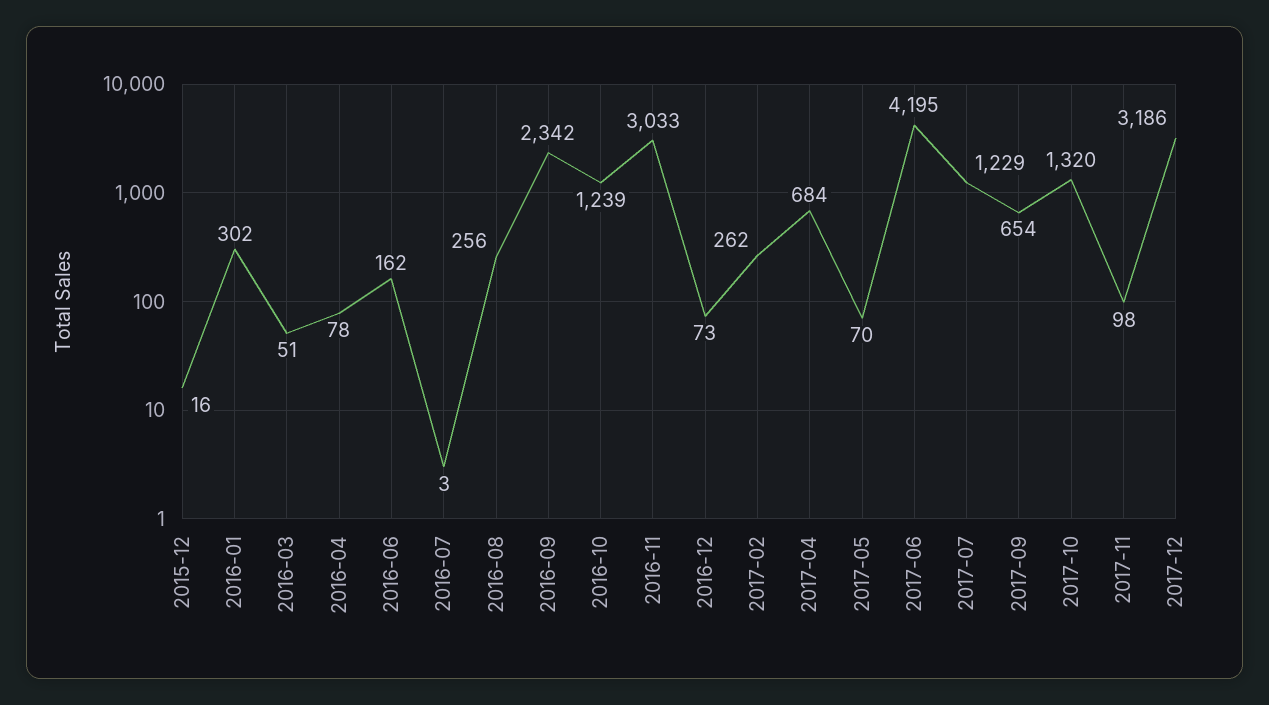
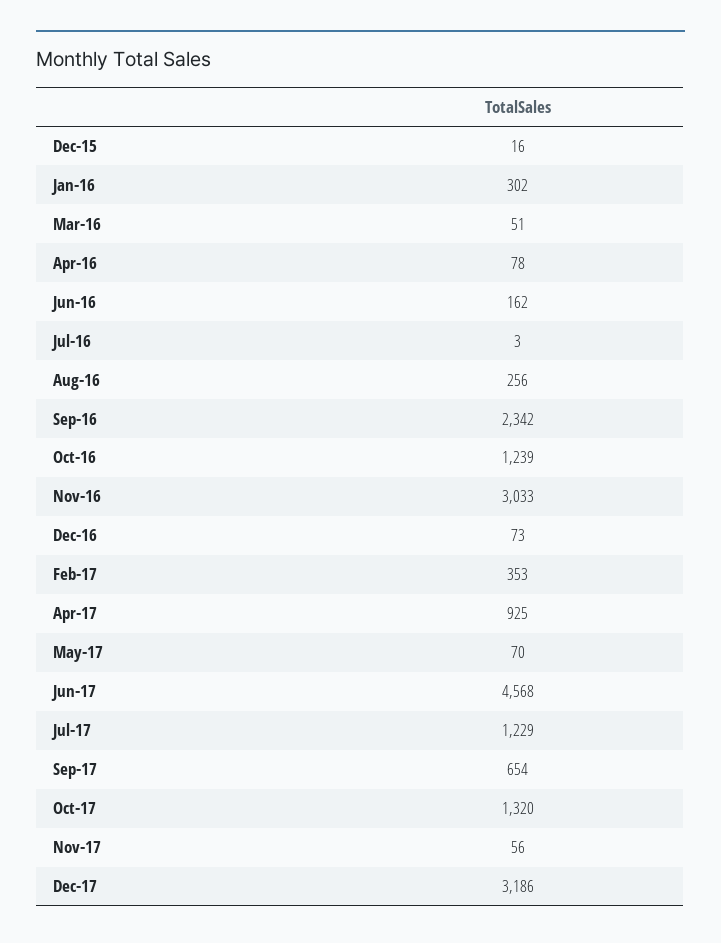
  {
    "2015-12": 16,
    "2016-01": 302,
    "2016-03": 51,
    "2016-04": 78,
    "2016-06": 162,
    "2016-07": 3,
    "2016-08": 256,
    "2016-09": 2342,
    "2016-10": 1239,
    "2016-11": 3033,
    "2016-12": 73,
-   "2017-02": 262,
+   "2017-02": 353,
-   "2017-04": 684,
+   "2017-04": 925,
    "2017-05": 70,
-   "2017-06": 4195,
+   "2017-06": 4568,
    "2017-07": 1229,
    "2017-09": 654,
    "2017-10": 1320,
-   "2017-11": 98,
+   "2017-11": 56,
    "2017-12": 3186
  }

